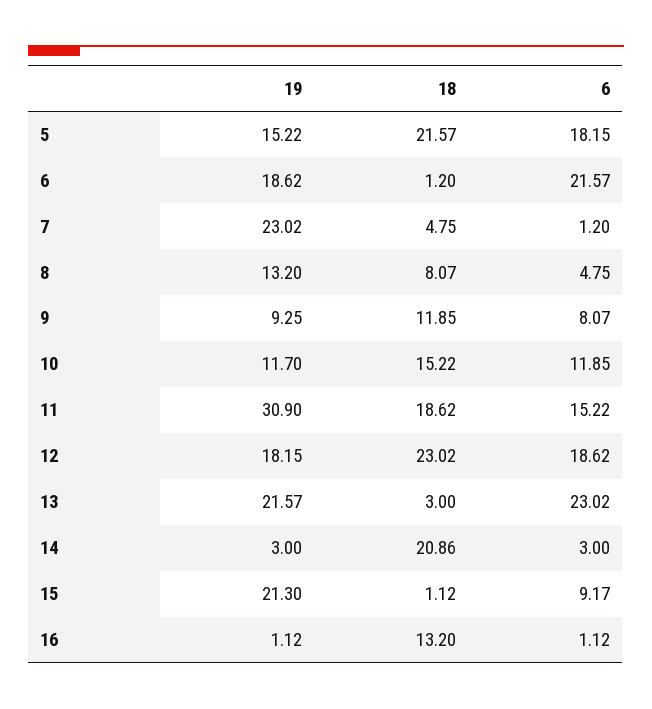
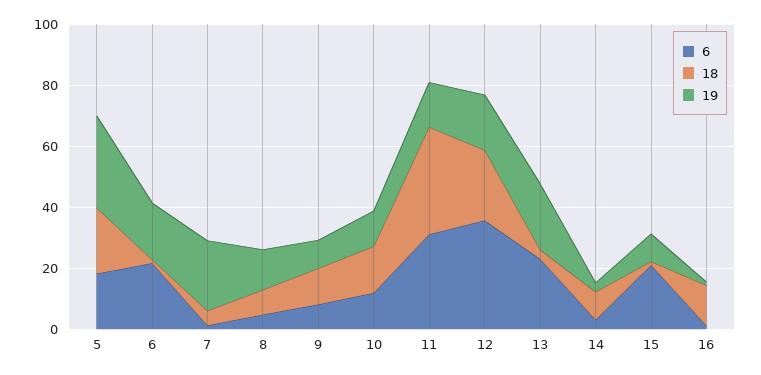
  {
    "19": {
-     "5": 15.22,
+     "5": 30,
      "6": 18.62,
      "7": 23.02,
      "8": 13.2,
      "9": 9.25,
      "10": 11.7,
-     "11": 30.9,
+     "11": 15,
      "12": 18.15,
      "13": 21.57,
      "14": 3,
-     "15": 21.3,
+     "15": 10,
      "16": 1.12
    },
    "18": {
      "5": 21.57,
      "6": 1.2,
      "7": 4.75,
      "8": 8.07,
      "9": 11.85,
      "10": 15.22,
-     "11": 18.62,
+     "11": 35,
      "12": 23.02,
      "13": 3,
-     "14": 20.86,
+     "14": 10,
      "15": 1.12,
      "16": 13.2
    },
    "6": {
      "5": 18.15,
      "6": 21.57,
      "7": 1.2,
      "8": 4.75,
      "9": 8.07,
      "10": 11.85,
-     "11": 15.22,
+     "11": 30,
-     "12": 18.62,
+     "12": 35,
      "13": 23.02,
      "14": 3,
-     "15": 9.17,
+     "15": 20,
      "16": 1.12
    }
  }

